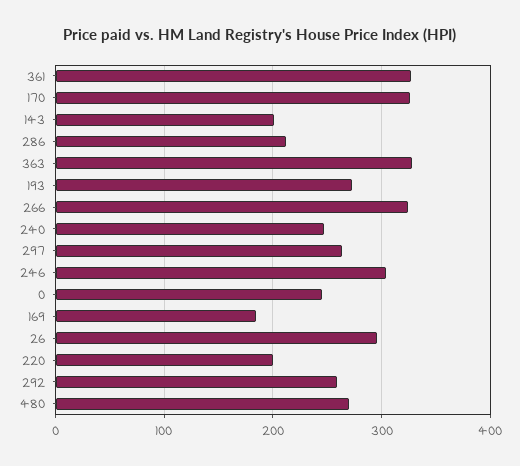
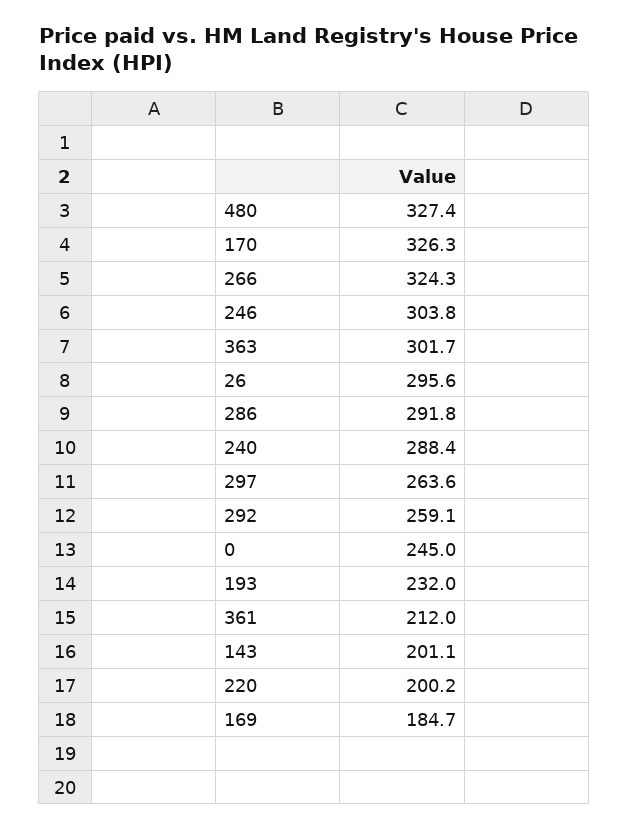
  {
-   "361": 330,
+   "361": 212,
    "170": 326.3,
    "143": 201.1,
-   "286": 210,
+   "286": 291.8,
-   "363": 330,
+   "363": 301.7,
-   "193": 270,
+   "193": 232,
    "266": 324.3,
-   "240": 250,
+   "240": 288.4,
    "297": 263.6,
    "246": 303.8,
    "0": 245,
    "169": 184.7,
    "26": 295.6,
    "220": 200.2,
    "292": 259.1,
-   "480": 270
+   "480": 327.4
  }

